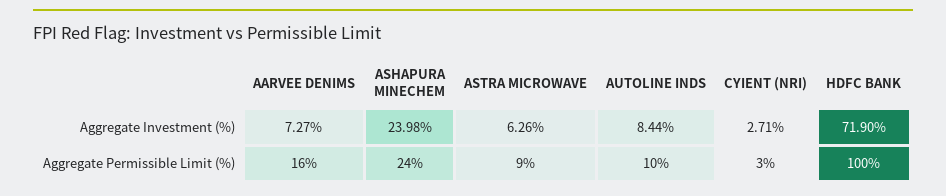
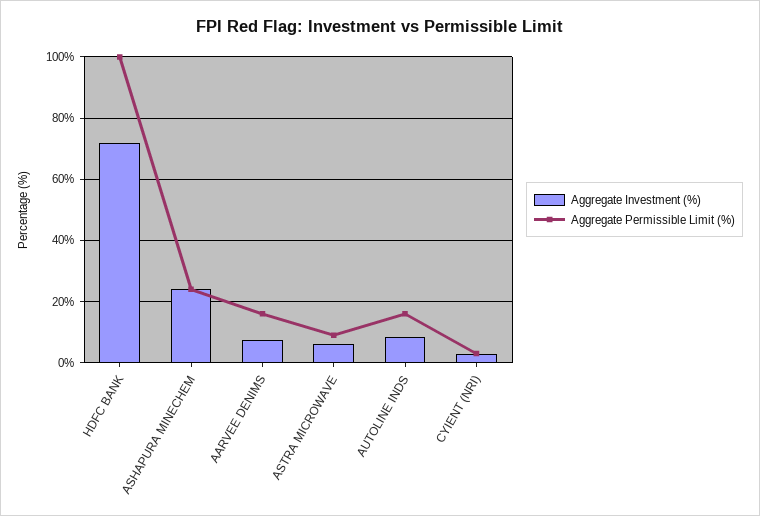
  {
    "Aggregate Investment (%)": {
      "AARVEE DENIMS": 7.27,
      "ASHAPURA MINECHEM": 23.98,
      "ASTRA MICROWAVE": 6.26,
      "AUTOLINE INDS": 8.44,
      "CYIENT (NRI)": 2.71,
      "HDFC BANK": 71.9
    },
    "Aggregate Permissible Limit (%)": {
      "AARVEE DENIMS": 16,
      "ASHAPURA MINECHEM": 24,
      "ASTRA MICROWAVE": 9,
-     "AUTOLINE INDS": 10,
+     "AUTOLINE INDS": 16,
      "CYIENT (NRI)": 3,
      "HDFC BANK": 100
    }
  }

